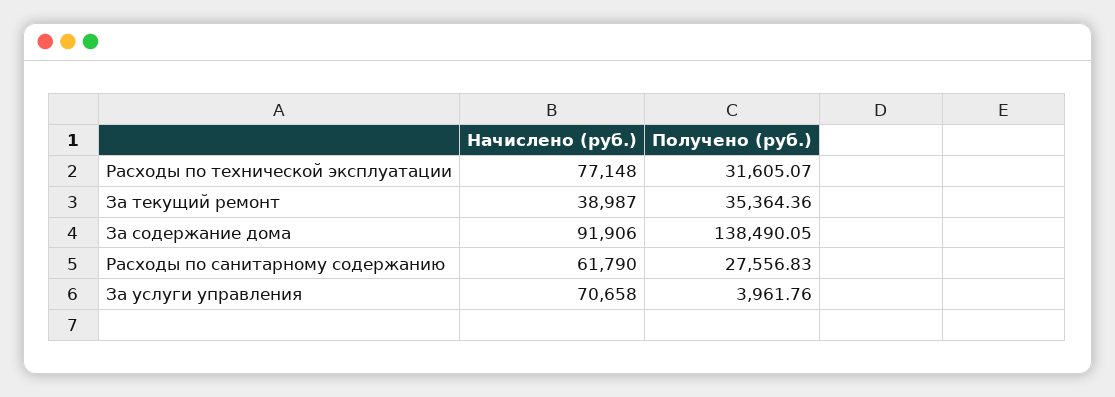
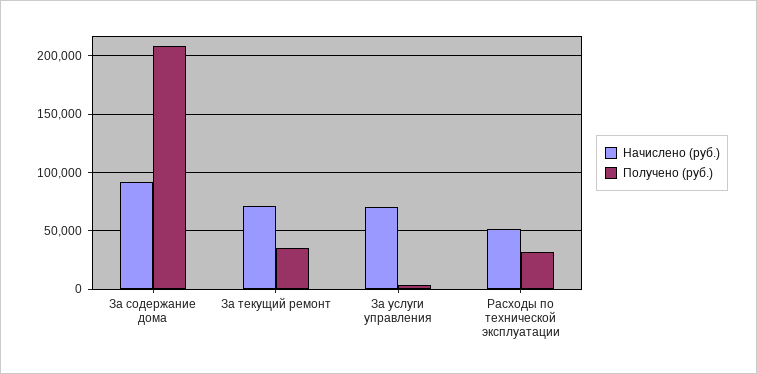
  {
    "Начислено (руб.)": {
-     "Расходы по технической эксплуатации": 77148,
+     "Расходы по технической эксплуатации": 50000,
-     "За текущий ремонт": 38987,
+     "За текущий ремонт": 70000,
      "За содержание дома": 91906,
-     "Расходы по санитарному содержанию": 61790,
      "За услуги управления": 70658
    },
    "Получено (руб.)": {
      "Расходы по технической эксплуатации": 31605.07,
      "За текущий ремонт": 35364.36,
-     "За содержание дома": 138490.05,
+     "За содержание дома": 210000,
-     "Расходы по санитарному содержанию": 27556.83,
      "За услуги управления": 3961.76
    }
  }

